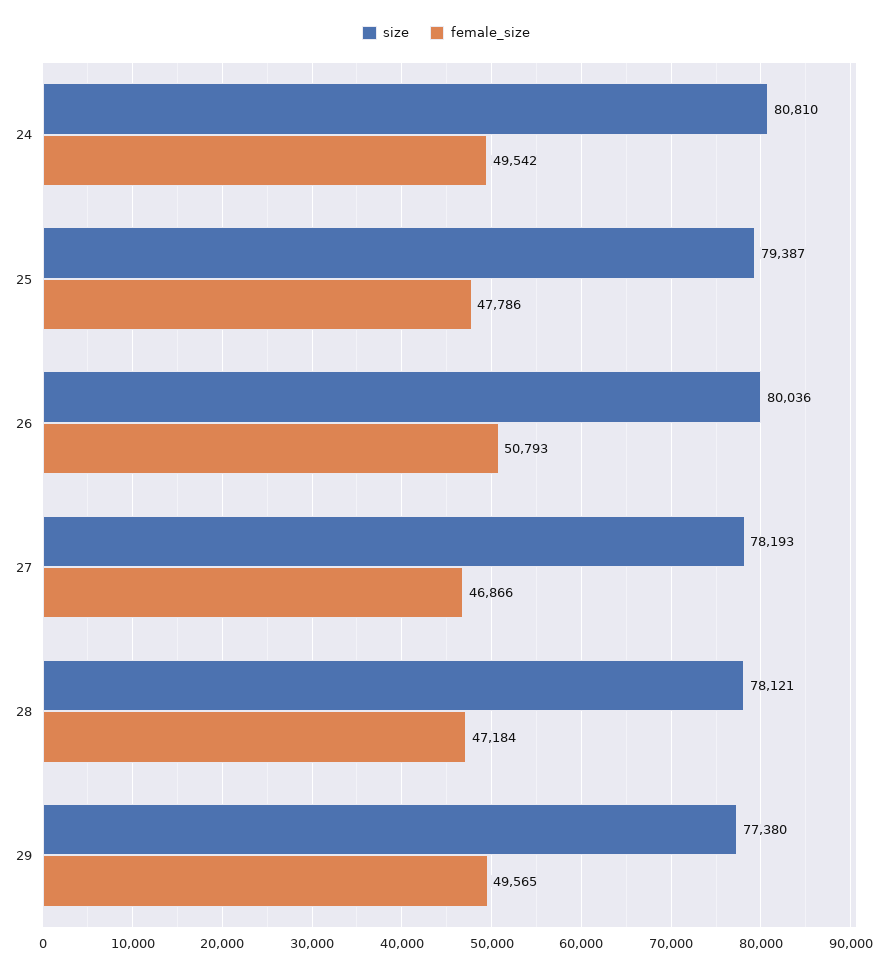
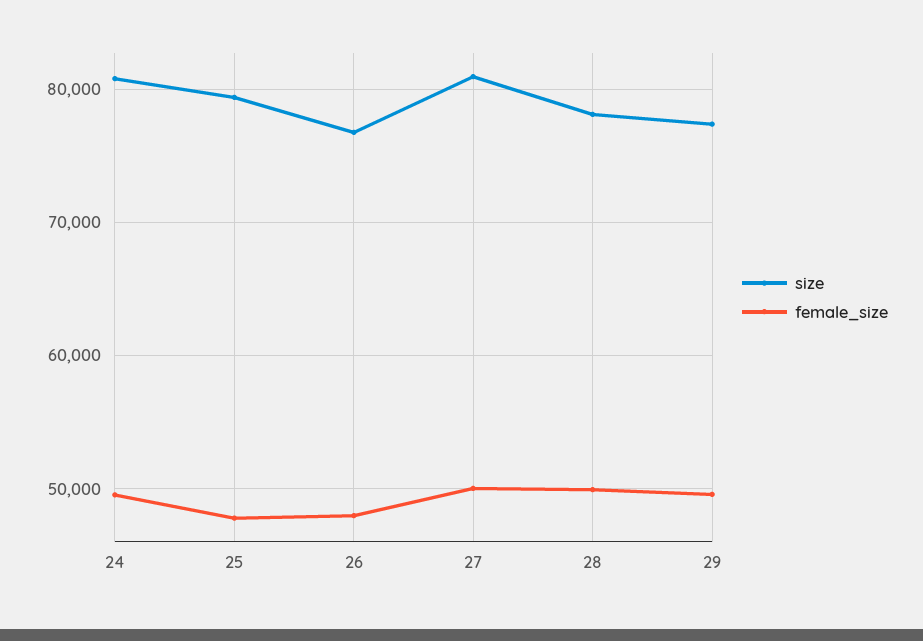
  {
    "size": {
      "24": 80810,
      "25": 79387,
-     "26": 80036,
+     "26": 77000,
-     "27": 78193,
+     "27": 81000,
      "28": 78121,
      "29": 77380
    },
    "female_size": {
      "24": 49542,
      "25": 47786,
-     "26": 50793,
+     "26": 48000,
-     "27": 46866,
+     "27": 50000,
-     "28": 47184,
+     "28": 50000,
      "29": 49565
    }
  }

